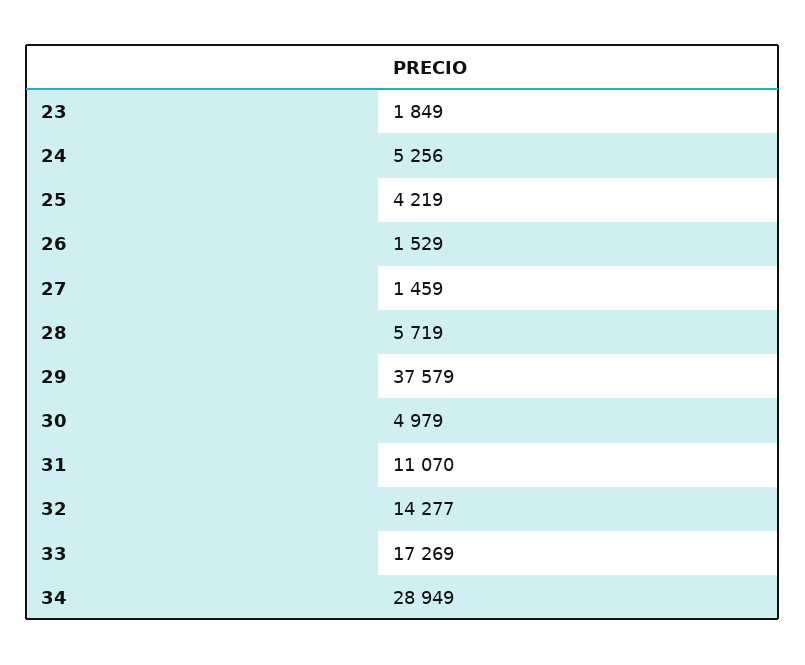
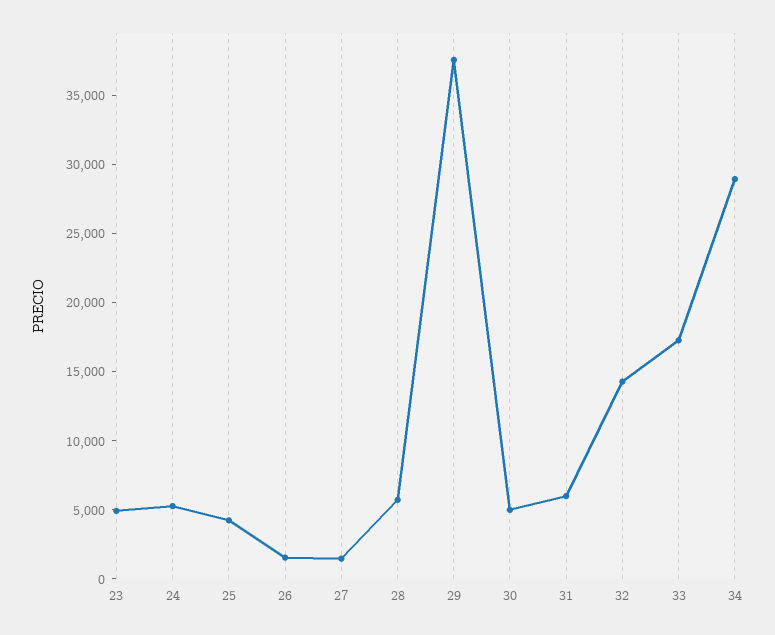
  {
-   "23": 1849,
+   "23": 5000,
    "24": 5256,
    "25": 4219,
    "26": 1529,
    "27": 1459,
    "28": 5719,
    "29": 37579,
    "30": 4979,
-   "31": 11070,
+   "31": 6000,
    "32": 14277,
    "33": 17269,
    "34": 28949
  }

